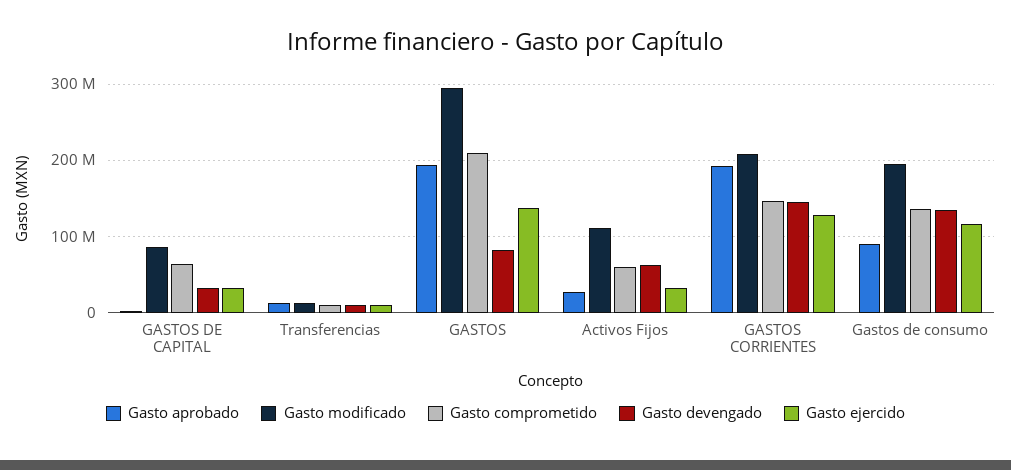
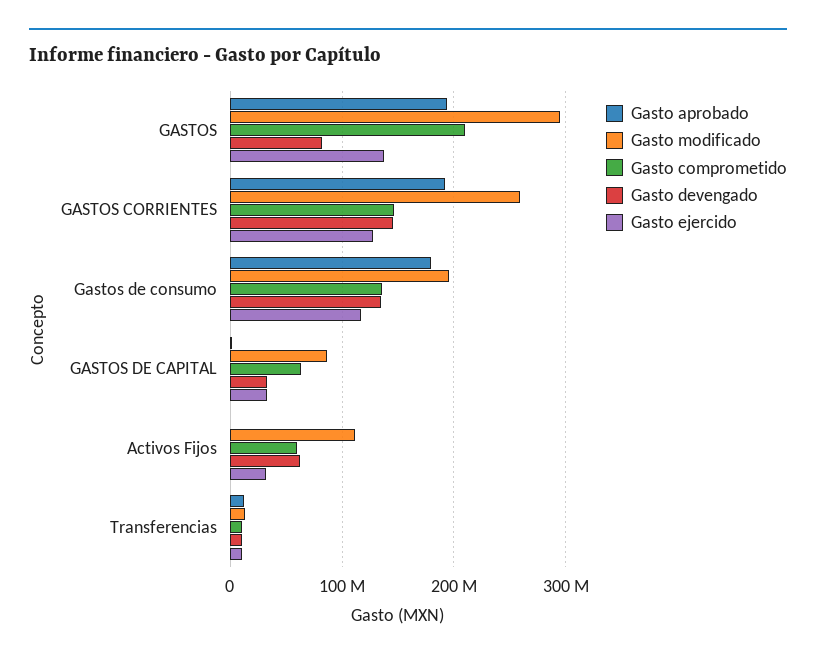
  {
    "Gasto aprobado": {
      "GASTOS DE CAPITAL": 0,
      "Transferencias": 10000000,
      "GASTOS": 190000000,
-     "Activos Fijos": 30000000,
+     "Activos Fijos": 0,
      "GASTOS CORRIENTES": 190000000,
-     "Gastos de consumo": 90000000
+     "Gastos de consumo": 180000000
    },
    "Gasto modificado": {
      "GASTOS DE CAPITAL": 90000000,
      "Transferencias": 10000000,
      "GASTOS": 300000000,
      "Activos Fijos": 110000000,
-     "GASTOS CORRIENTES": 210000000,
+     "GASTOS CORRIENTES": 260000000,
      "Gastos de consumo": 200000000
    },
    "Gasto comprometido": {
      "GASTOS DE CAPITAL": 60000000,
      "Transferencias": 10000000,
      "GASTOS": 210000000,
      "Activos Fijos": 60000000,
      "GASTOS CORRIENTES": 150000000,
      "Gastos de consumo": 140000000
    },
    "Gasto devengado": {
      "GASTOS DE CAPITAL": 30000000,
      "Transferencias": 10000000,
      "GASTOS": 80000000,
      "Activos Fijos": 60000000,
      "GASTOS CORRIENTES": 150000000,
      "Gastos de consumo": 140000000
    },
    "Gasto ejercido": {
      "GASTOS DE CAPITAL": 30000000,
      "Transferencias": 10000000,
      "GASTOS": 140000000,
      "Activos Fijos": 30000000,
      "GASTOS CORRIENTES": 130000000,
      "Gastos de consumo": 120000000
    }
  }

